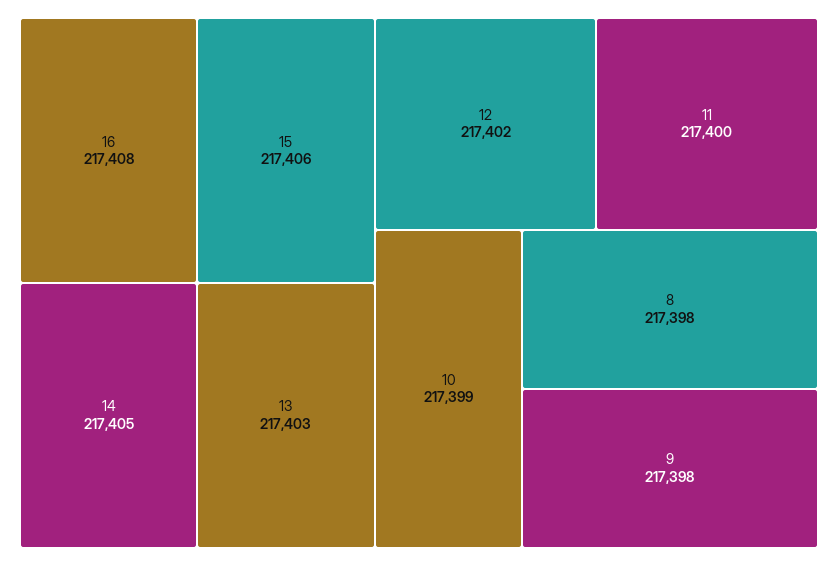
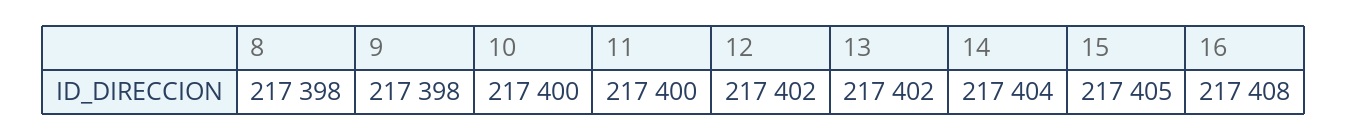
  {
    "16": 217408,
-   "15": 217406,
+   "15": 217405,
-   "14": 217405,
+   "14": 217404,
-   "13": 217403,
+   "13": 217402,
    "12": 217402,
    "11": 217400,
-   "10": 217399,
+   "10": 217400,
    "8": 217398,
    "9": 217398
  }

